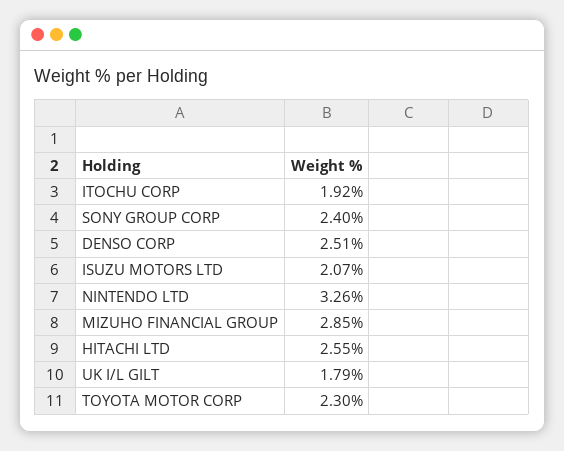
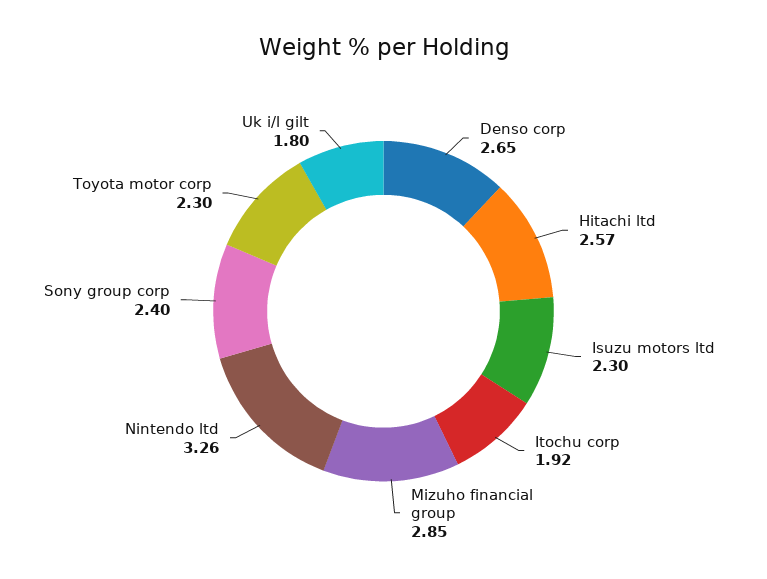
  {
    "ITOCHU CORP": 1.92,
    "SONY GROUP CORP": 2.4,
-   "DENSO CORP": 2.51,
+   "DENSO CORP": 2.65,
-   "ISUZU MOTORS LTD": 2.07,
+   "ISUZU MOTORS LTD": 2.3,
    "NINTENDO LTD": 3.26,
    "MIZUHO FINANCIAL GROUP": 2.85,
-   "HITACHI LTD": 2.55,
+   "HITACHI LTD": 2.57,
-   "UK I/L GILT": 1.79,
+   "UK I/L GILT": 1.8,
    "TOYOTA MOTOR CORP": 2.3
  }

